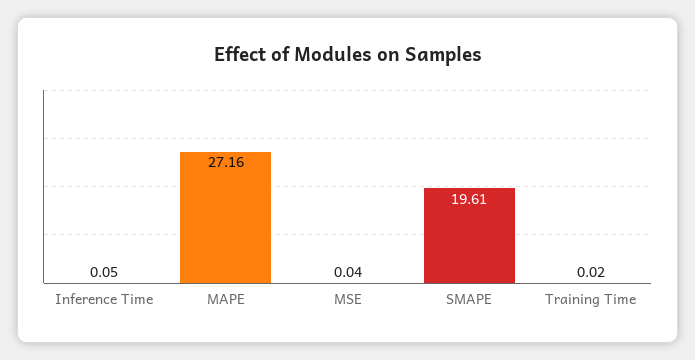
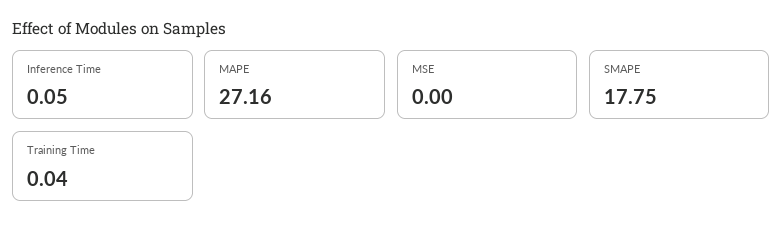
  {
    "Inference Time": 0.05,
    "MAPE": 27.16,
-   "MSE": 0.04,
+   "MSE": 0,
-   "SMAPE": 19.61,
+   "SMAPE": 17.75,
-   "Training Time": 0.02
+   "Training Time": 0.04
  }

